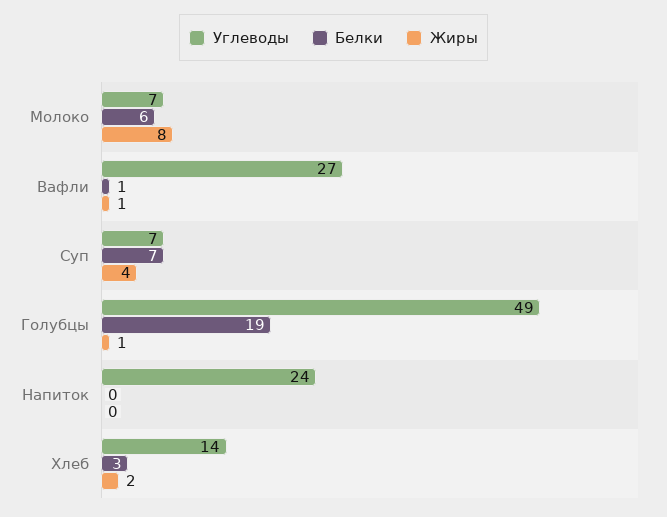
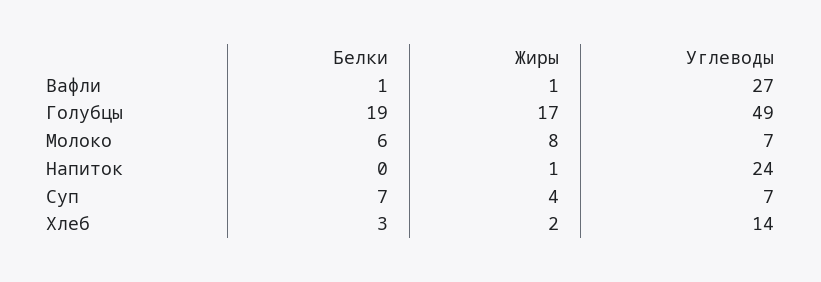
  {
    "Углеводы": {
      "Молоко": 7,
      "Вафли": 27,
      "Суп": 7,
      "Голубцы": 49,
      "Напиток": 24,
      "Хлеб": 14
    },
    "Белки": {
      "Молоко": 6,
      "Вафли": 1,
      "Суп": 7,
      "Голубцы": 19,
      "Напиток": 0,
      "Хлеб": 3
    },
    "Жиры": {
      "Молоко": 8,
      "Вафли": 1,
      "Суп": 4,
-     "Голубцы": 1,
+     "Голубцы": 17,
-     "Напиток": 0,
+     "Напиток": 1,
      "Хлеб": 2
    }
  }

